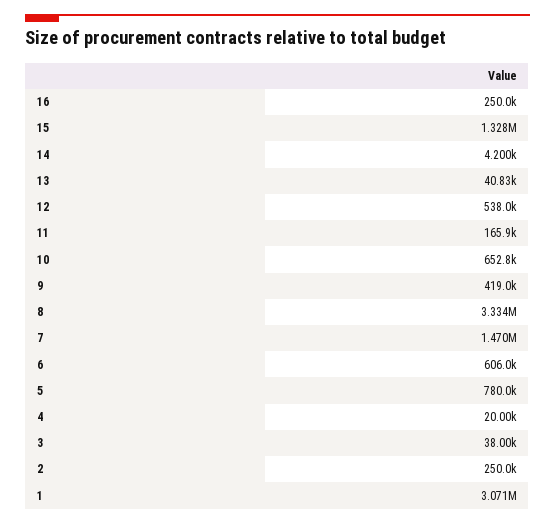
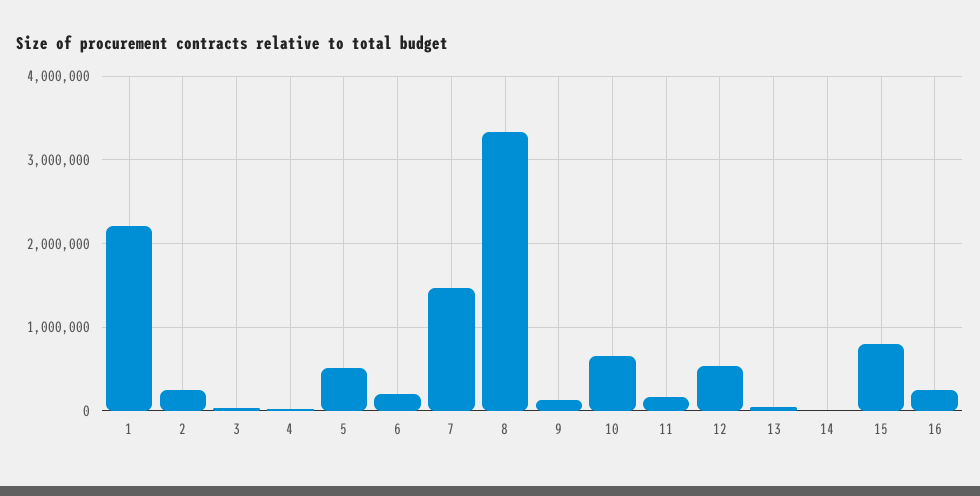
  {
    "16": 250000,
-   "15": 1328000,
+   "15": 800000,
    "14": 4200,
    "13": 40830,
    "12": 538000,
    "11": 165900,
    "10": 652800,
-   "9": 419000,
+   "9": 100000,
    "8": 3334000,
    "7": 1470000,
-   "6": 606000,
+   "6": 200000,
-   "5": 780000,
+   "5": 500000,
    "4": 20000,
    "3": 38000,
    "2": 250000,
-   "1": 3071000
+   "1": 2200000
  }

